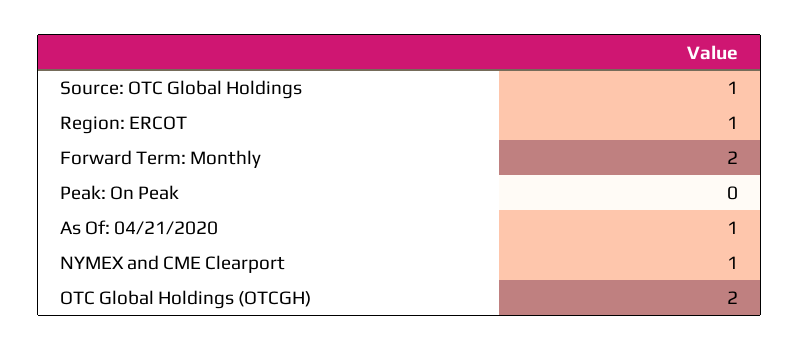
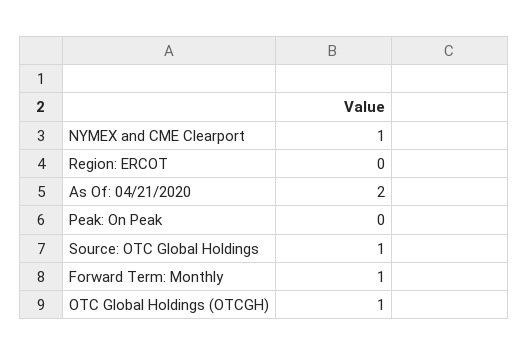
  {
    "Source: OTC Global Holdings": 1,
-   "Region: ERCOT": 1,
+   "Region: ERCOT": 0,
-   "Forward Term: Monthly": 2,
+   "Forward Term: Monthly": 1,
    "Peak: On Peak": 0,
-   "As Of: 04/21/2020": 1,
+   "As Of: 04/21/2020": 2,
    "NYMEX and CME Clearport": 1,
-   "OTC Global Holdings (OTCGH)": 2
+   "OTC Global Holdings (OTCGH)": 1
  }

